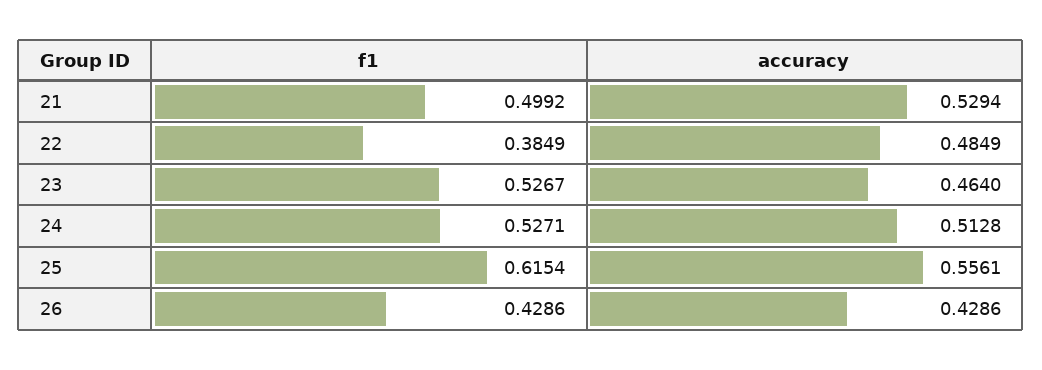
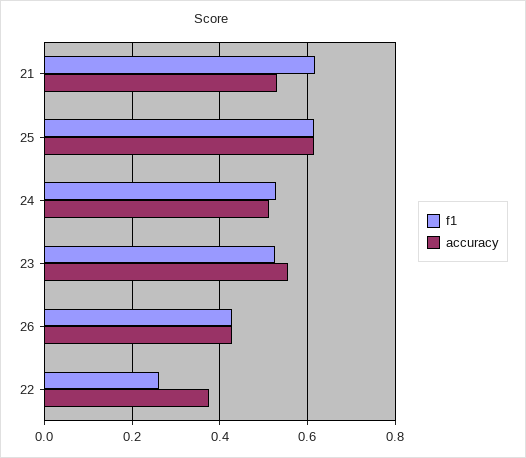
  {
    "f1": {
-     "21": 0.4992,
+     "21": 0.62,
-     "22": 0.3849,
+     "22": 0.26,
      "23": 0.5267,
      "24": 0.5271,
      "25": 0.6154,
      "26": 0.4286
    },
    "accuracy": {
      "21": 0.5294,
-     "22": 0.4849,
+     "22": 0.38,
-     "23": 0.464,
+     "23": 0.56,
      "24": 0.5128,
-     "25": 0.5561,
+     "25": 0.62,
      "26": 0.4286
    }
  }

